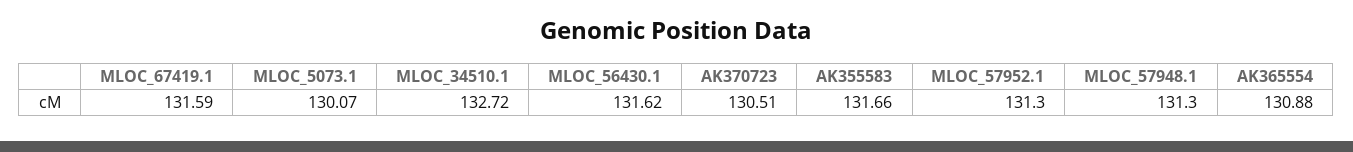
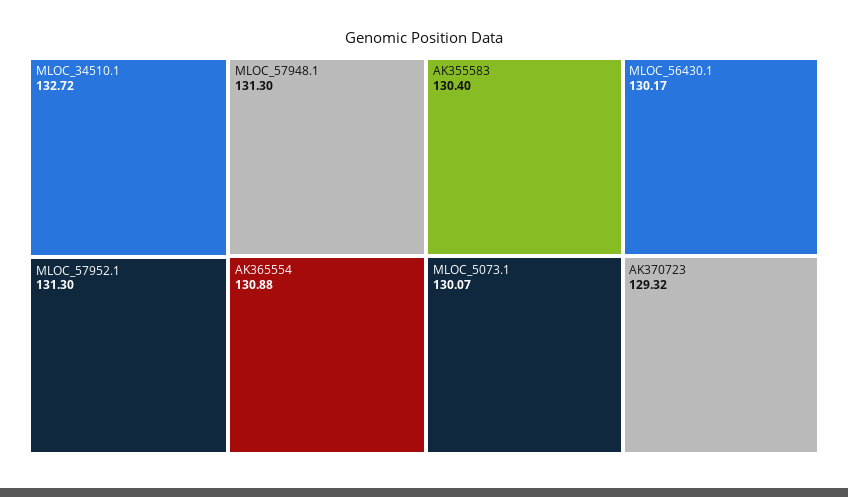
  {
-   "MLOC_67419.1": 131.59,
    "MLOC_5073.1": 130.07,
    "MLOC_34510.1": 132.72,
-   "MLOC_56430.1": 131.62,
+   "MLOC_56430.1": 130.17,
-   "AK370723": 130.51,
+   "AK370723": 129.32,
-   "AK355583": 131.66,
+   "AK355583": 130.4,
    "MLOC_57952.1": 131.3,
    "MLOC_57948.1": 131.3,
    "AK365554": 130.88
  }

